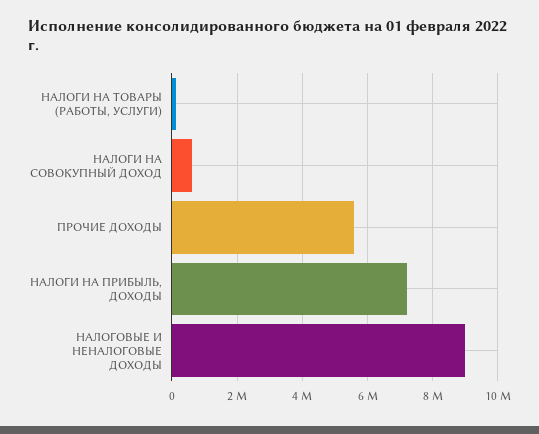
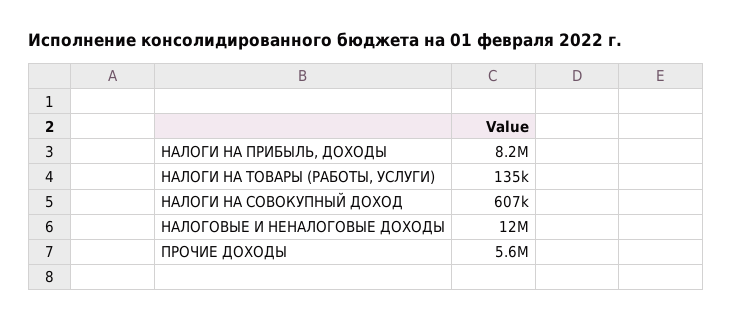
  {
    "НАЛОГИ НА ТОВАРЫ (РАБОТЫ, УСЛУГИ)": 135000,
    "НАЛОГИ НА СОВОКУПНЫЙ ДОХОД": 607000,
    "ПРОЧИЕ ДОХОДЫ": 5600000,
-   "НАЛОГИ НА ПРИБЫЛЬ, ДОХОДЫ": 7200000,
+   "НАЛОГИ НА ПРИБЫЛЬ, ДОХОДЫ": 8200000,
-   "НАЛОГОВЫЕ И НЕНАЛОГОВЫЕ ДОХОДЫ": 9000000
+   "НАЛОГОВЫЕ И НЕНАЛОГОВЫЕ ДОХОДЫ": 12000000
  }

